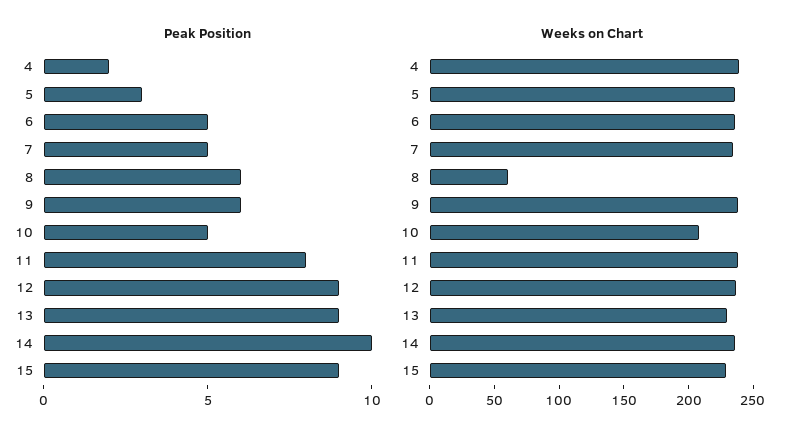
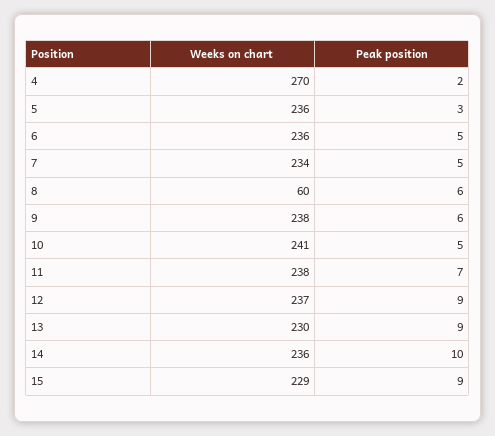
  {
    "Peak Position": {
      "4": 2,
      "5": 3,
      "6": 5,
      "7": 5,
      "8": 6,
      "9": 6,
      "10": 5,
-     "11": 8,
+     "11": 7,
      "12": 9,
      "13": 9,
      "14": 10,
      "15": 9
    },
    "Weeks on Chart": {
-     "4": 240,
+     "4": 270,
      "5": 236,
      "6": 236,
      "7": 234,
      "8": 60,
      "9": 238,
-     "10": 210,
+     "10": 241,
      "11": 238,
      "12": 237,
      "13": 230,
      "14": 236,
      "15": 229
    }
  }

